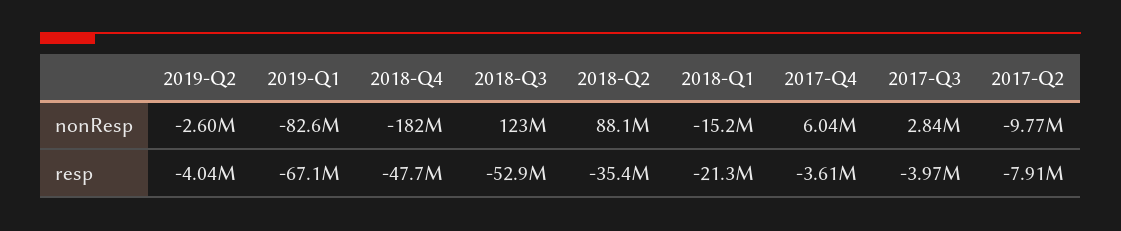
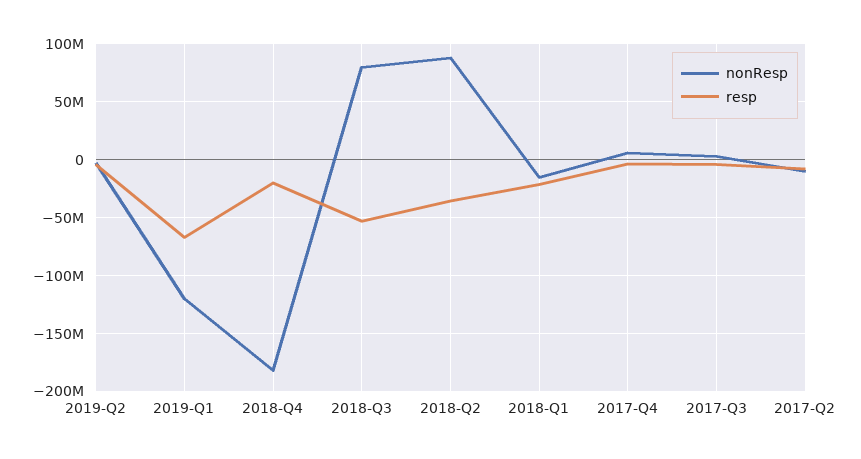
  {
    "nonResp": {
      "2019-Q2": -2600000,
-     "2019-Q1": -82600000,
+     "2019-Q1": -120000000,
      "2018-Q4": -182000000,
-     "2018-Q3": 123000000,
+     "2018-Q3": 80000000,
      "2018-Q2": 88100000,
      "2018-Q1": -15200000,
      "2017-Q4": 6040000,
      "2017-Q3": 2840000,
      "2017-Q2": -9770000
    },
    "resp": {
      "2019-Q2": -4040000,
      "2019-Q1": -67100000,
-     "2018-Q4": -47700000,
+     "2018-Q4": -20000000,
      "2018-Q3": -52900000,
      "2018-Q2": -35400000,
      "2018-Q1": -21300000,
      "2017-Q4": -3610000,
      "2017-Q3": -3970000,
      "2017-Q2": -7910000
    }
  }

